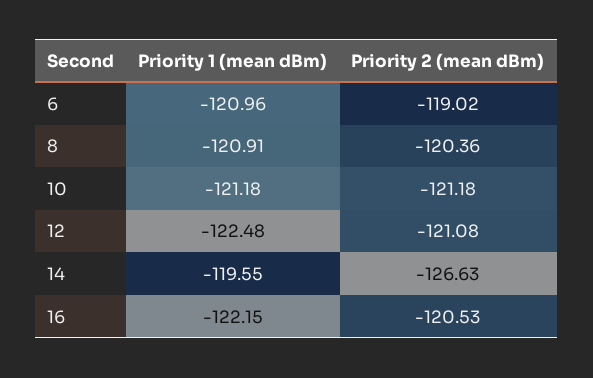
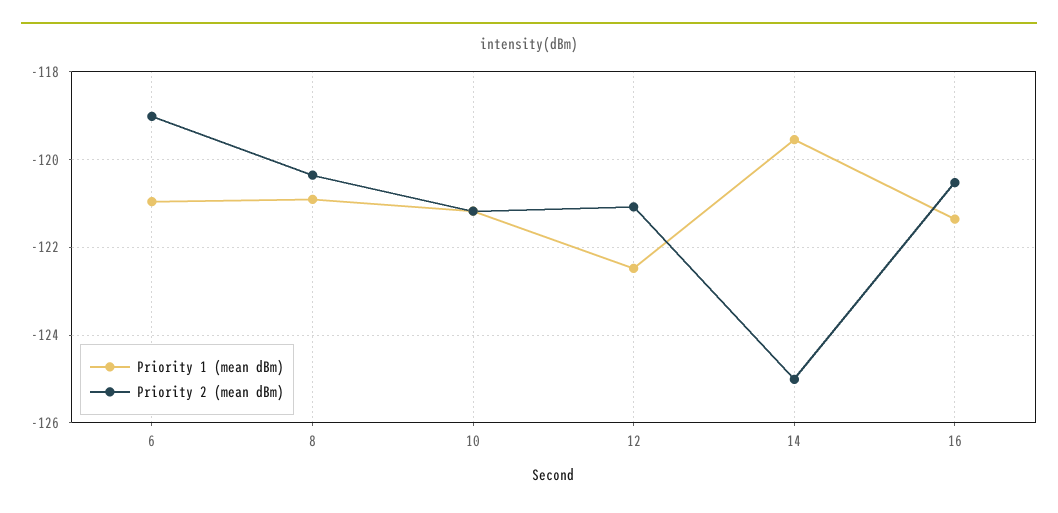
  {
    "Priority 1 (mean dBm)": {
      "6": -120.96,
      "8": -120.91,
      "10": -121.18,
      "12": -122.48,
      "14": -119.55,
-     "16": -122.15
+     "16": -121.4
    },
    "Priority 2 (mean dBm)": {
      "6": -119.02,
      "8": -120.36,
      "10": -121.18,
      "12": -121.08,
-     "14": -126.63,
+     "14": -125,
      "16": -120.53
    }
  }

